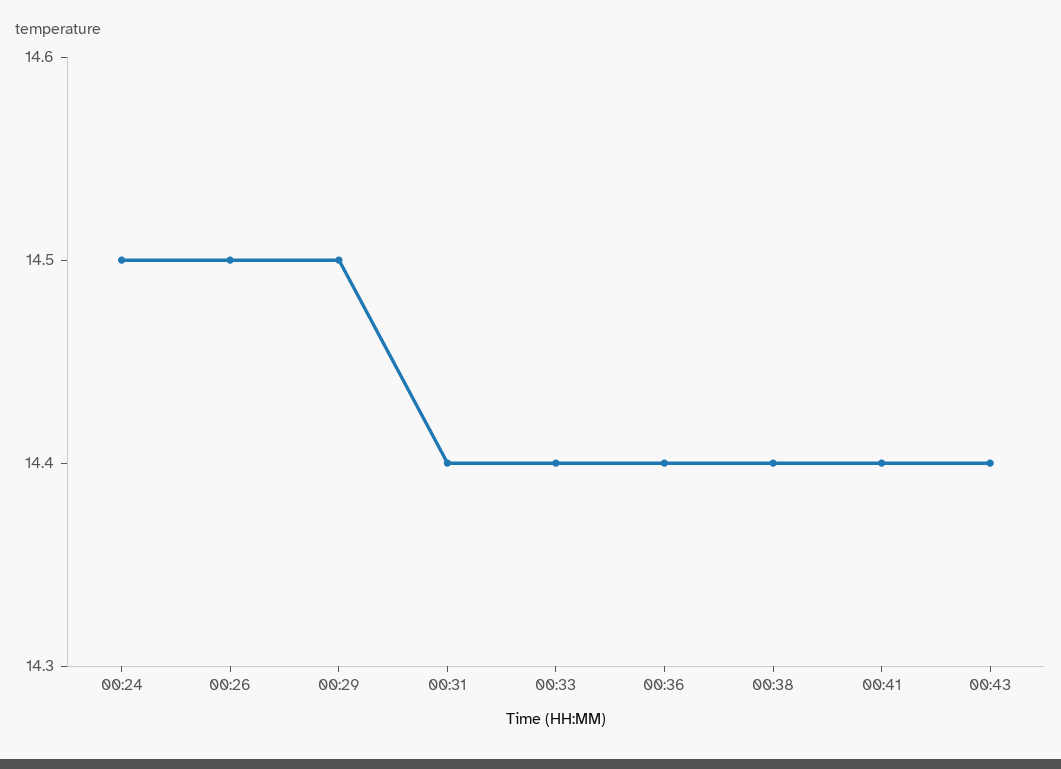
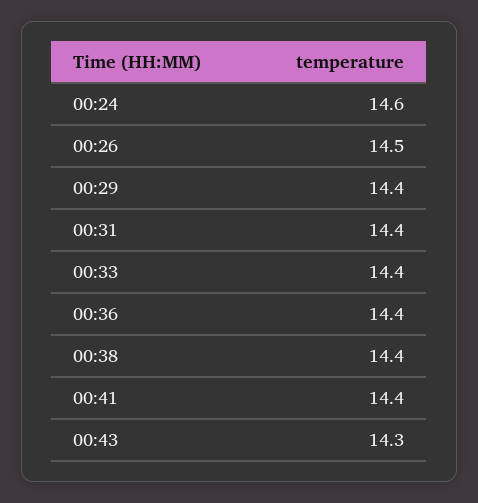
  {
-   "00:24": 14.5,
+   "00:24": 14.6,
    "00:26": 14.5,
-   "00:29": 14.5,
+   "00:29": 14.4,
    "00:31": 14.4,
    "00:33": 14.4,
    "00:36": 14.4,
    "00:38": 14.4,
    "00:41": 14.4,
-   "00:43": 14.4
+   "00:43": 14.3
  }

